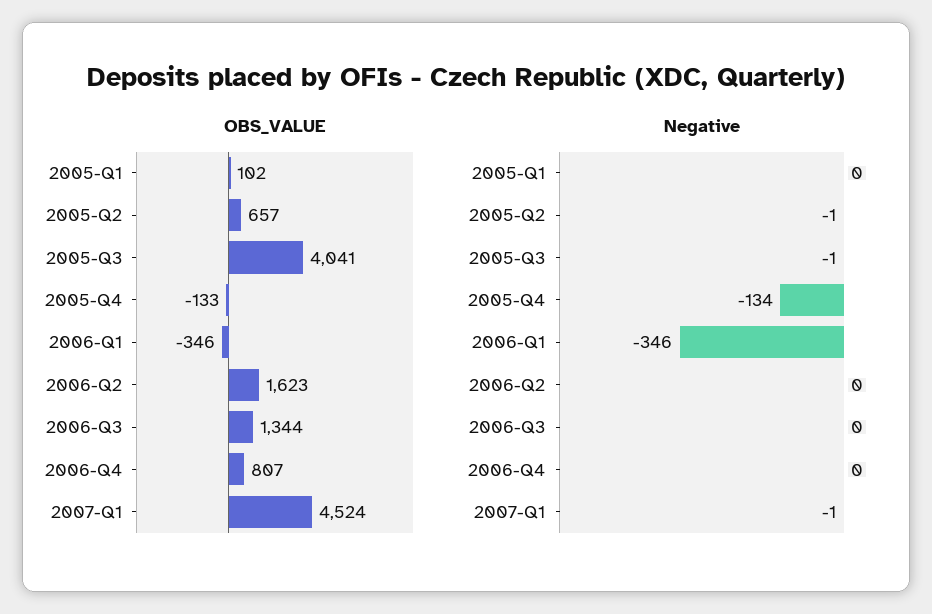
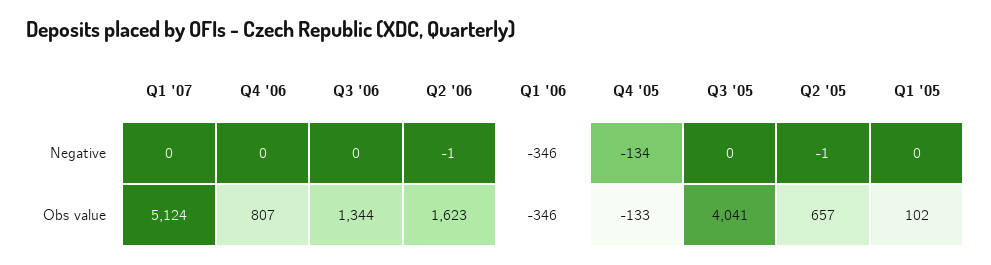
  {
    "OBS_VALUE": {
      "2005-Q1": 102,
      "2005-Q2": 657,
      "2005-Q3": 4041,
      "2005-Q4": -133,
      "2006-Q1": -346,
      "2006-Q2": 1623,
      "2006-Q3": 1344,
      "2006-Q4": 807,
-     "2007-Q1": 4524
+     "2007-Q1": 5124
    },
    "Negative": {
      "2005-Q1": 0,
      "2005-Q2": -1,
-     "2005-Q3": -1,
+     "2005-Q3": 0,
      "2005-Q4": -134,
      "2006-Q1": -346,
-     "2006-Q2": 0,
+     "2006-Q2": -1,
      "2006-Q3": 0,
      "2006-Q4": 0,
-     "2007-Q1": -1
+     "2007-Q1": 0
    }
  }

